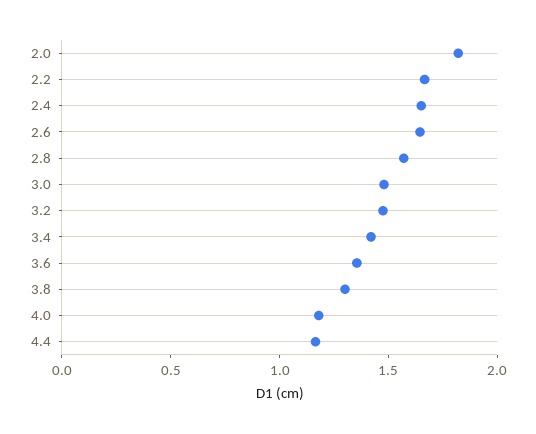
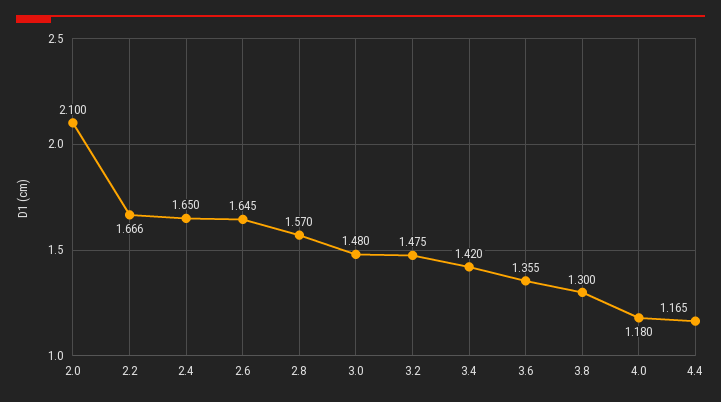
  {
-   "2.0": 1.8,
+   "2.0": 2.1,
    "2.2": 1.666,
    "2.4": 1.65,
    "2.6": 1.645,
    "2.8": 1.57,
    "3.0": 1.48,
    "3.2": 1.475,
    "3.4": 1.42,
    "3.6": 1.355,
    "3.8": 1.3,
    "4.0": 1.18,
    "4.4": 1.165
  }

